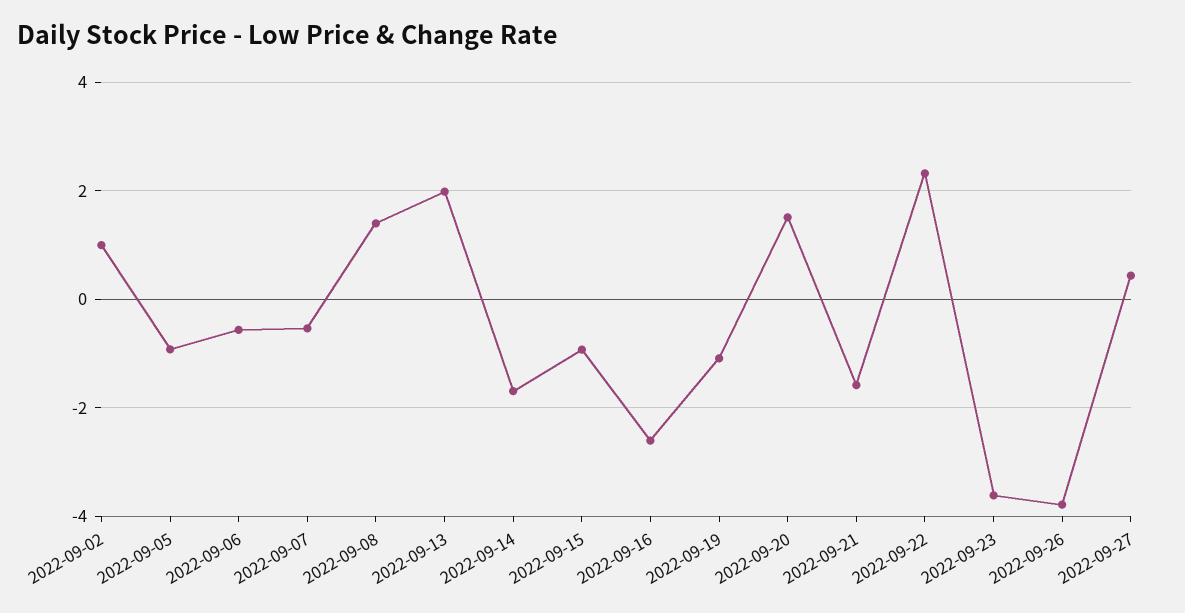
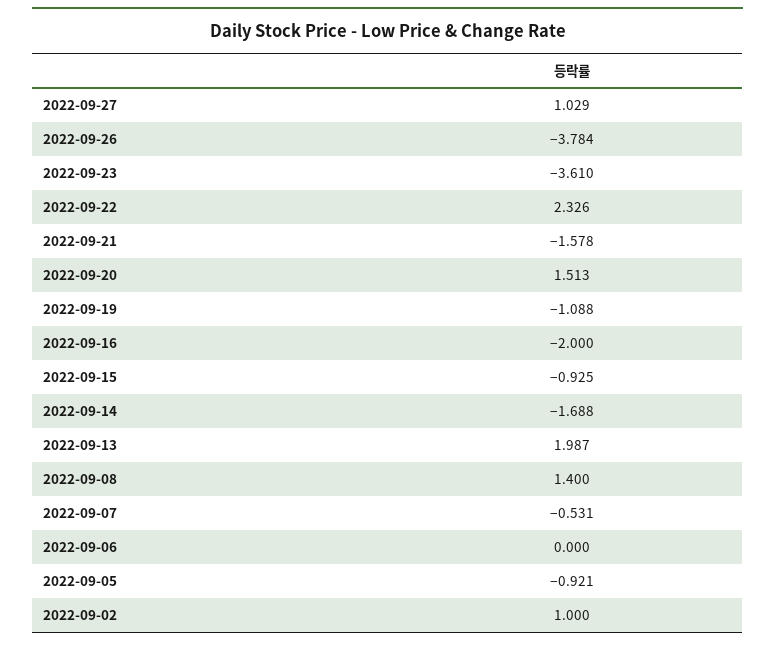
  {
    "2022-09-02": 1,
    "2022-09-05": -0.921,
-   "2022-09-06": -0.6,
+   "2022-09-06": 0,
    "2022-09-07": -0.531,
    "2022-09-08": 1.4,
    "2022-09-13": 1.987,
    "2022-09-14": -1.688,
    "2022-09-15": -0.925,
-   "2022-09-16": -2.6,
+   "2022-09-16": -2,
    "2022-09-19": -1.088,
    "2022-09-20": 1.513,
    "2022-09-21": -1.578,
    "2022-09-22": 2.326,
    "2022-09-23": -3.61,
    "2022-09-26": -3.784,
-   "2022-09-27": 0.4
+   "2022-09-27": 1.029
  }

